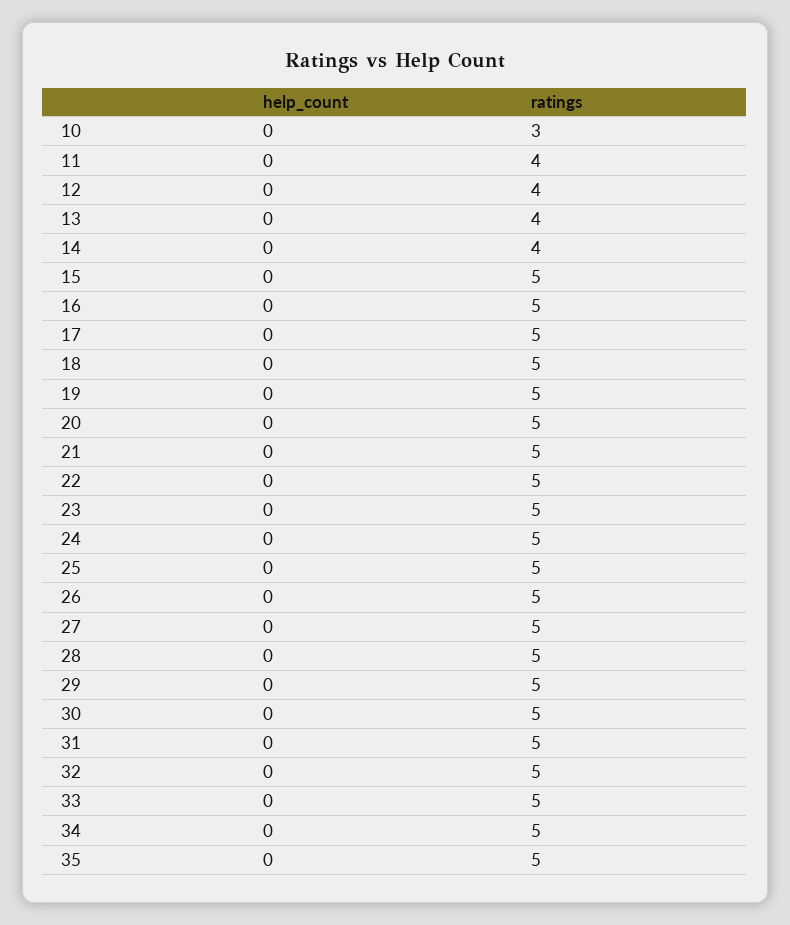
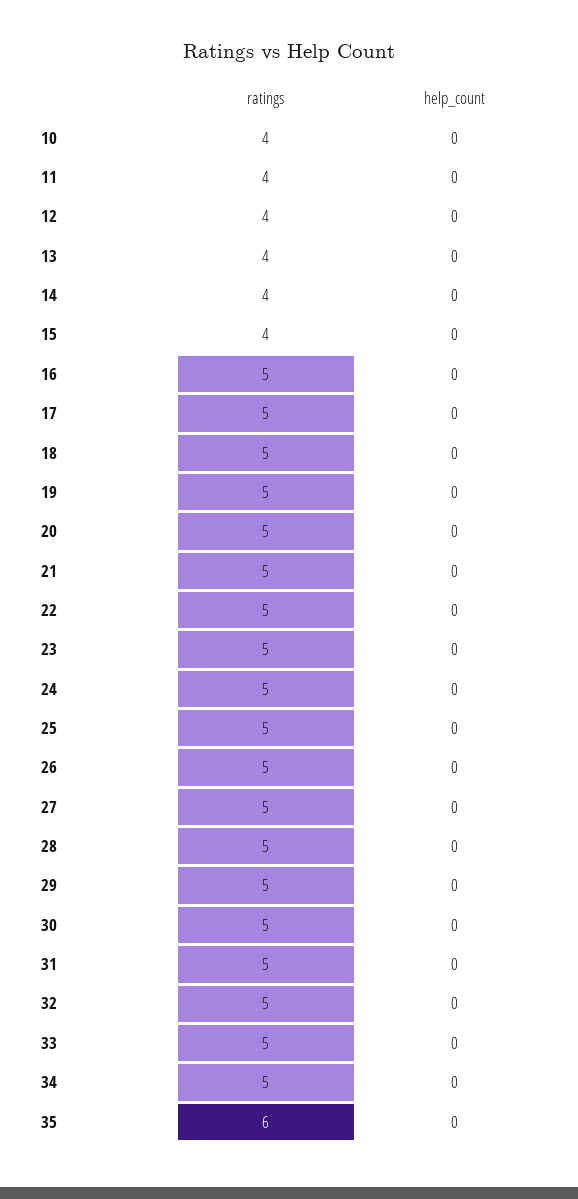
  {
    "help_count": {
      "10": 0,
      "11": 0,
      "12": 0,
      "13": 0,
      "14": 0,
      "15": 0,
      "16": 0,
      "17": 0,
      "18": 0,
      "19": 0,
      "20": 0,
      "21": 0,
      "22": 0,
      "23": 0,
      "24": 0,
      "25": 0,
      "26": 0,
      "27": 0,
      "28": 0,
      "29": 0,
      "30": 0,
      "31": 0,
      "32": 0,
      "33": 0,
      "34": 0,
      "35": 0
    },
    "ratings": {
-     "10": 3,
+     "10": 4,
      "11": 4,
      "12": 4,
      "13": 4,
      "14": 4,
-     "15": 5,
+     "15": 4,
      "16": 5,
      "17": 5,
      "18": 5,
      "19": 5,
      "20": 5,
      "21": 5,
      "22": 5,
      "23": 5,
      "24": 5,
      "25": 5,
      "26": 5,
      "27": 5,
      "28": 5,
      "29": 5,
      "30": 5,
      "31": 5,
      "32": 5,
      "33": 5,
      "34": 5,
-     "35": 5
+     "35": 6
    }
  }

